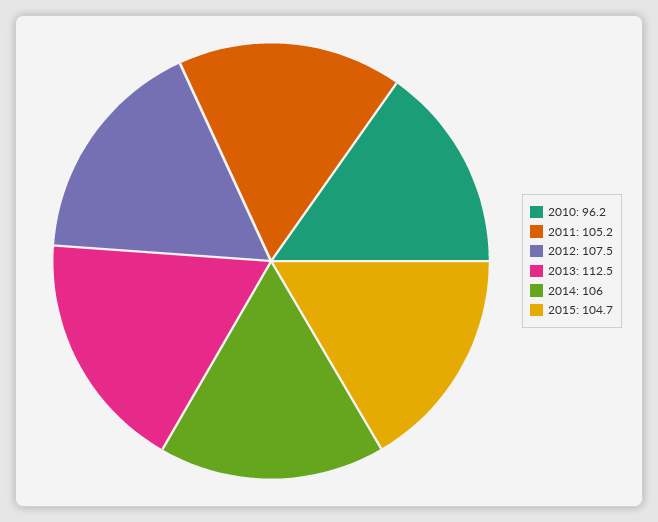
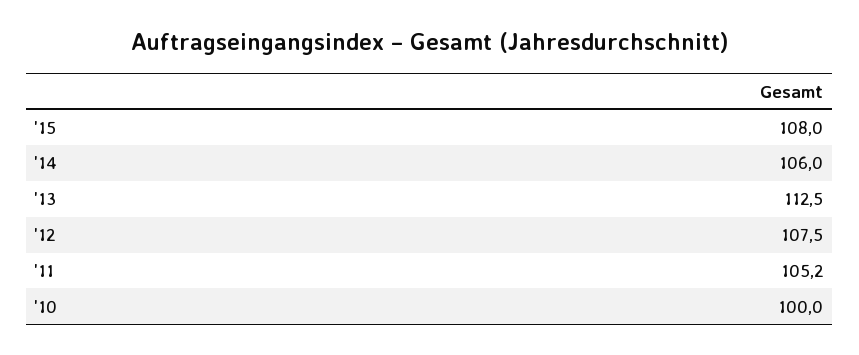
  {
-   "2010": 96.2,
+   "2010": 100,
    "2011": 105.2,
    "2012": 107.5,
    "2013": 112.5,
    "2014": 106,
-   "2015": 104.7
+   "2015": 108
  }

